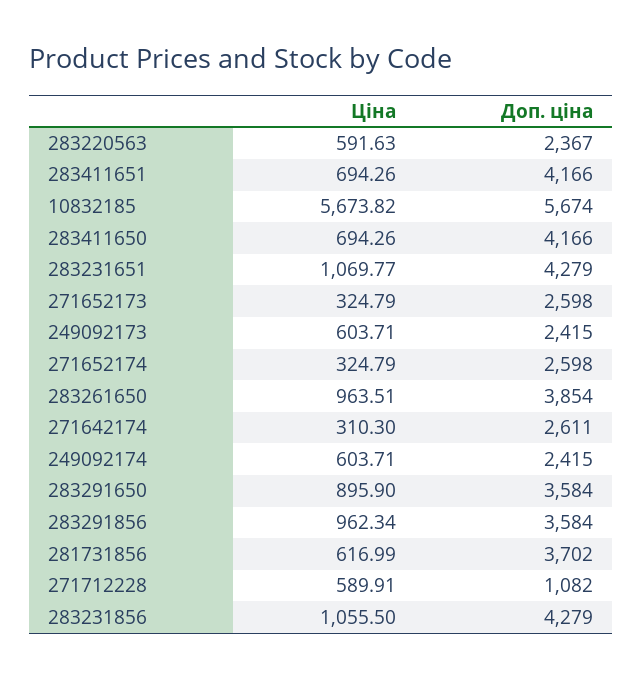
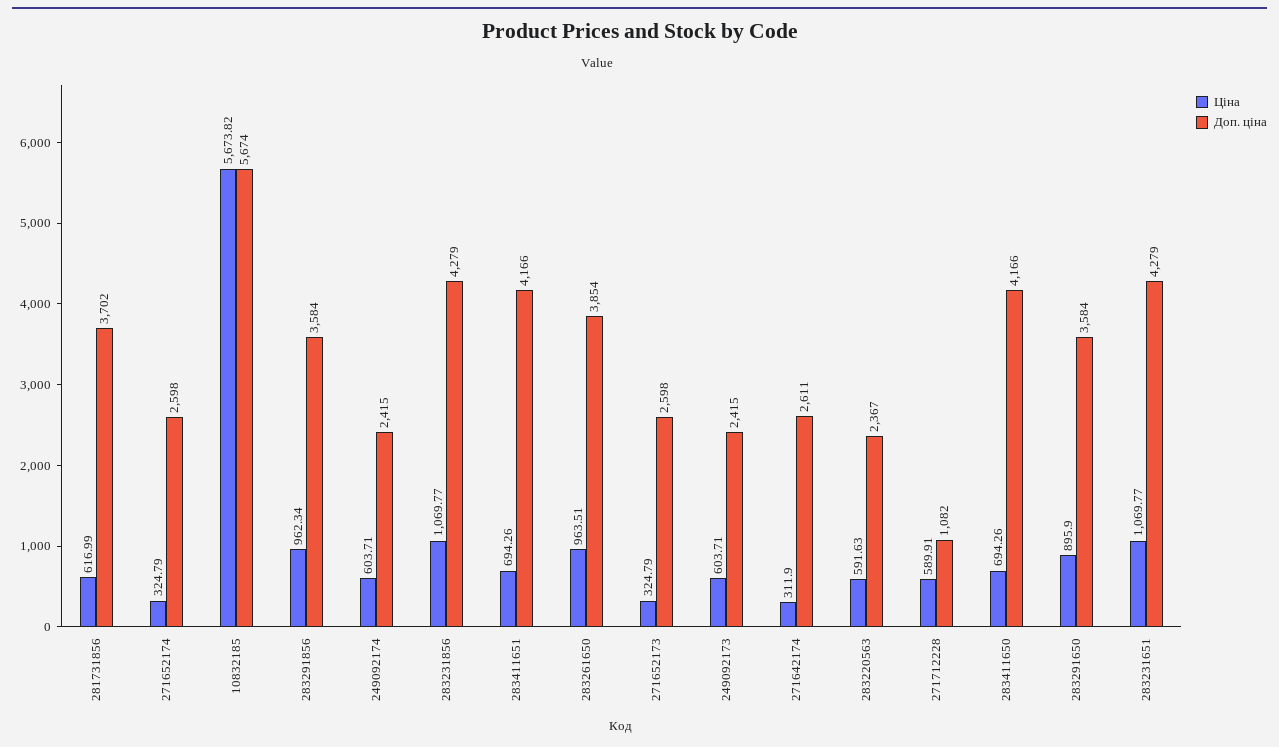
  {
    "Ціна": {
      "283220563": 591.63,
      "283411651": 694.26,
      "10832185": 5673.82,
      "283411650": 694.26,
      "283231651": 1069.77,
      "271652173": 324.79,
      "249092173": 603.71,
      "271652174": 324.79,
      "283261650": 963.51,
-     "271642174": 310.3,
+     "271642174": 311.9,
      "249092174": 603.71,
      "283291650": 895.9,
      "283291856": 962.34,
      "281731856": 616.99,
      "271712228": 589.91,
-     "283231856": 1055.5
+     "283231856": 1069.77
    },
    "Доп. ціна": {
      "283220563": 2367,
      "283411651": 4166,
      "10832185": 5674,
      "283411650": 4166,
      "283231651": 4279,
      "271652173": 2598,
      "249092173": 2415,
      "271652174": 2598,
      "283261650": 3854,
      "271642174": 2611,
      "249092174": 2415,
      "283291650": 3584,
      "283291856": 3584,
      "281731856": 3702,
      "271712228": 1082,
      "283231856": 4279
    }
  }

